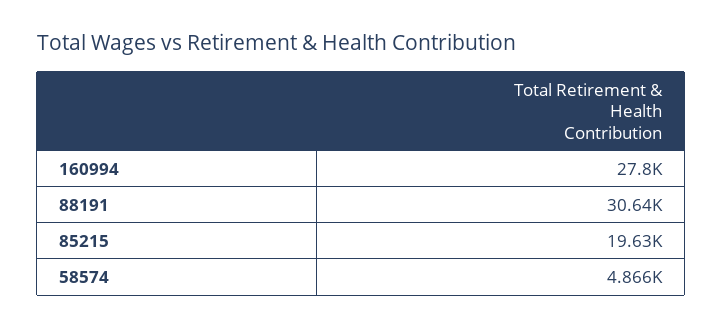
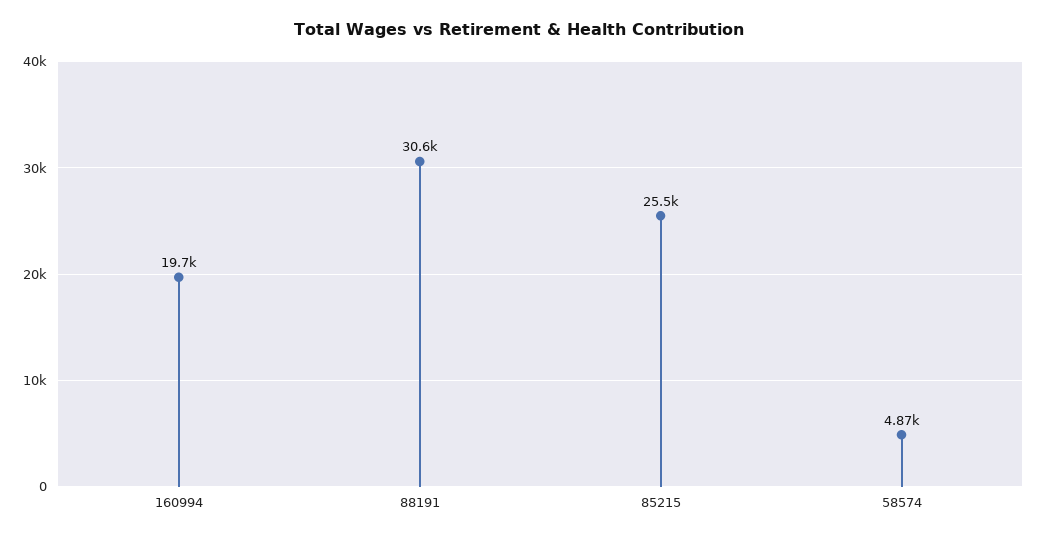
  {
-   "160994": 27800,
+   "160994": 19700,
    "88191": 30640,
-   "85215": 19630,
+   "85215": 25500,
    "58574": 4866
  }

